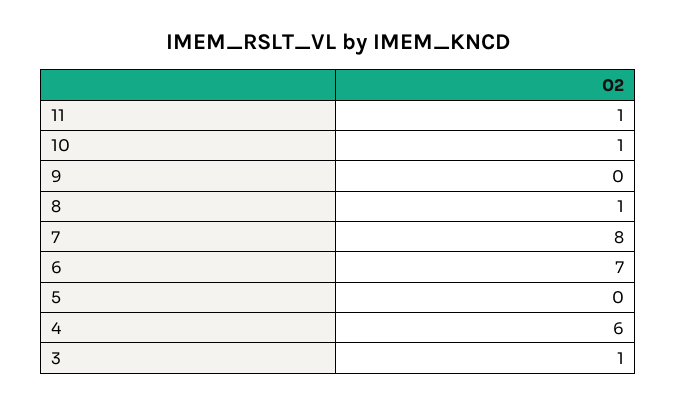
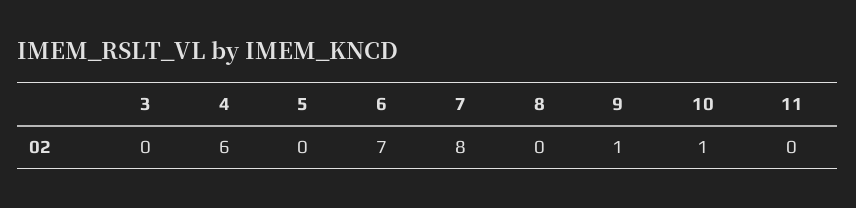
  {
-   "11": 1,
+   "11": 0,
    "10": 1,
-   "9": 0,
+   "9": 1,
-   "8": 1,
+   "8": 0,
    "7": 8,
    "6": 7,
    "5": 0,
    "4": 6,
-   "3": 1
+   "3": 0
  }

